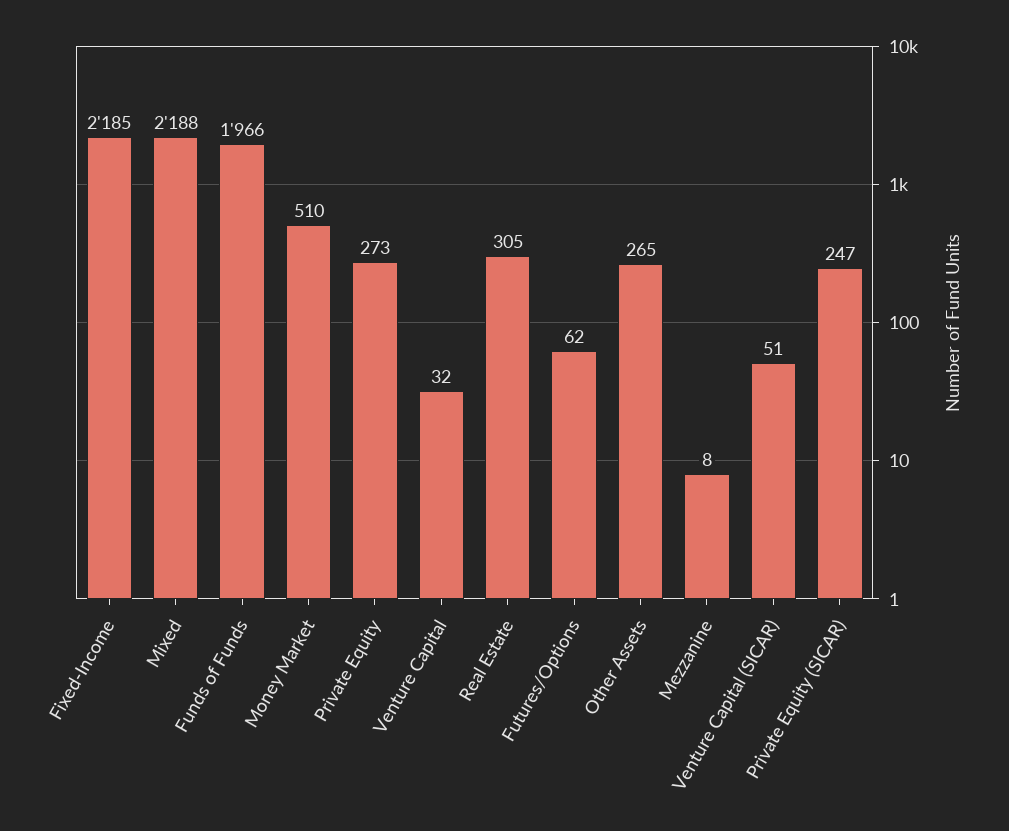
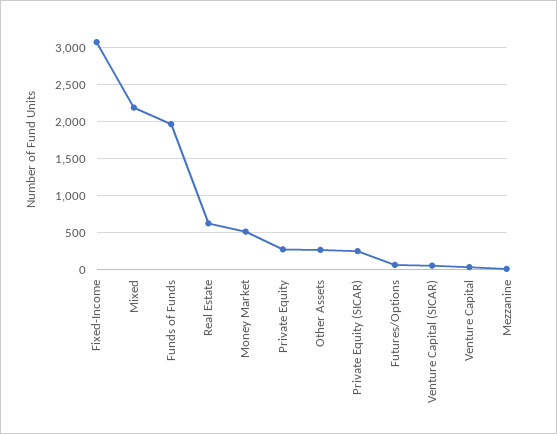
  {
-   "Fixed-Income": 2185,
+   "Fixed-Income": 3100,
    "Mixed": 2188,
    "Funds of Funds": 1966,
    "Money Market": 510,
    "Private Equity": 273,
    "Venture Capital": 32,
-   "Real Estate": 305,
+   "Real Estate": 600,
    "Futures/Options": 62,
    "Other Assets": 265,
    "Mezzanine": 8,
    "Venture Capital (SICAR)": 51,
    "Private Equity (SICAR)": 247
  }

